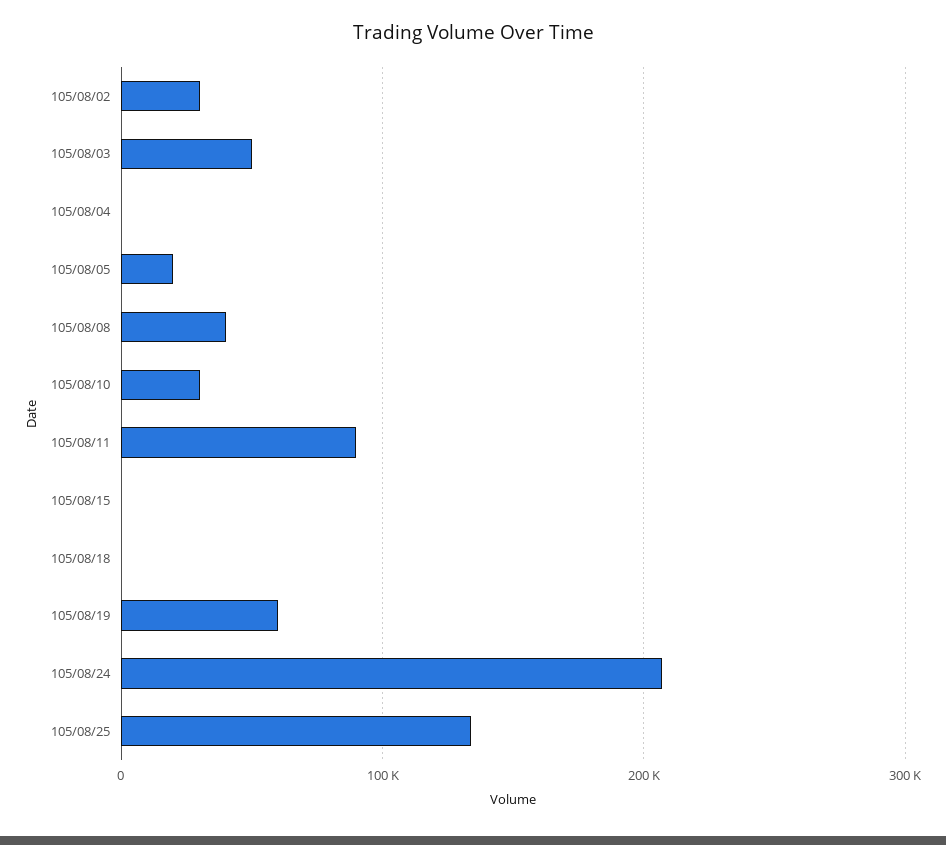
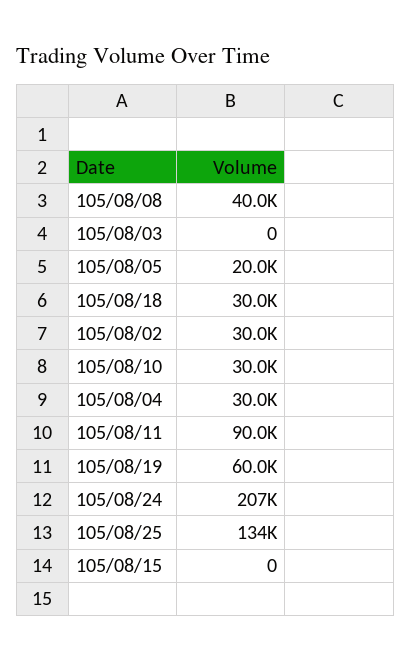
  {
    "105/08/02": 30000,
-   "105/08/03": 50000,
+   "105/08/03": 0,
-   "105/08/04": 0,
+   "105/08/04": 30000,
    "105/08/05": 20000,
    "105/08/08": 40000,
    "105/08/10": 30000,
    "105/08/11": 90000,
    "105/08/15": 0,
-   "105/08/18": 0,
+   "105/08/18": 30000,
    "105/08/19": 60000,
    "105/08/24": 207000,
    "105/08/25": 134000
  }

